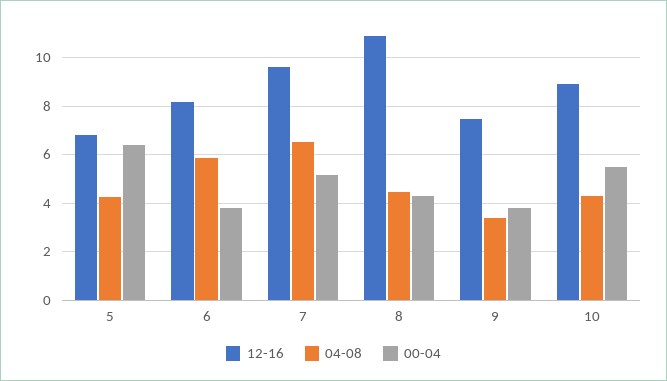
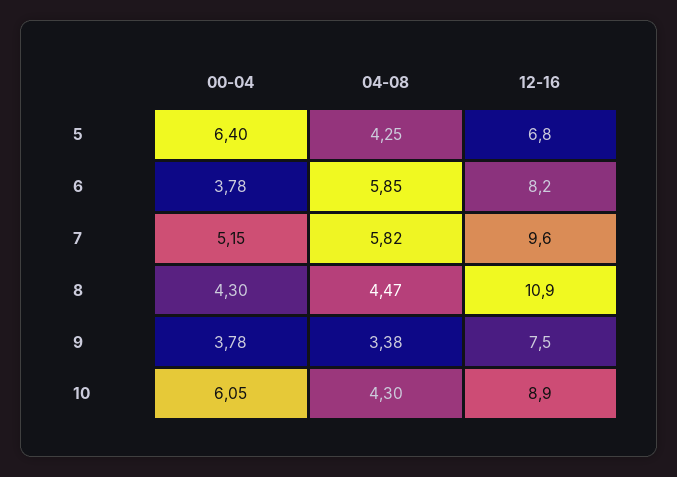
  {
    "12-16": {
      "5": 6.8,
      "6": 8.2,
      "7": 9.6,
      "8": 10.9,
      "9": 7.5,
      "10": 8.9
    },
    "04-08": {
      "5": 4.25,
      "6": 5.85,
-     "7": 6.5,
+     "7": 5.82,
      "8": 4.47,
      "9": 3.38,
      "10": 4.3
    },
    "00-04": {
      "5": 6.4,
      "6": 3.78,
      "7": 5.15,
      "8": 4.3,
      "9": 3.78,
-     "10": 5.5
+     "10": 6.05
    }
  }

